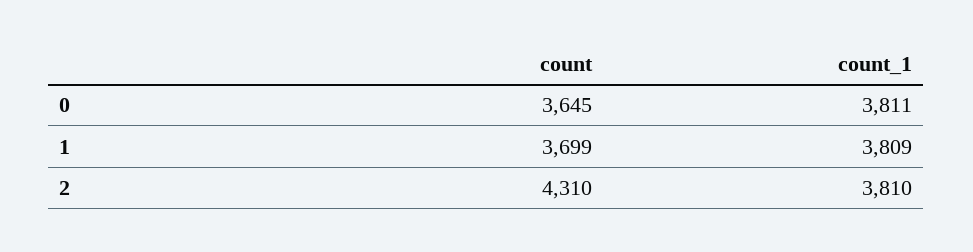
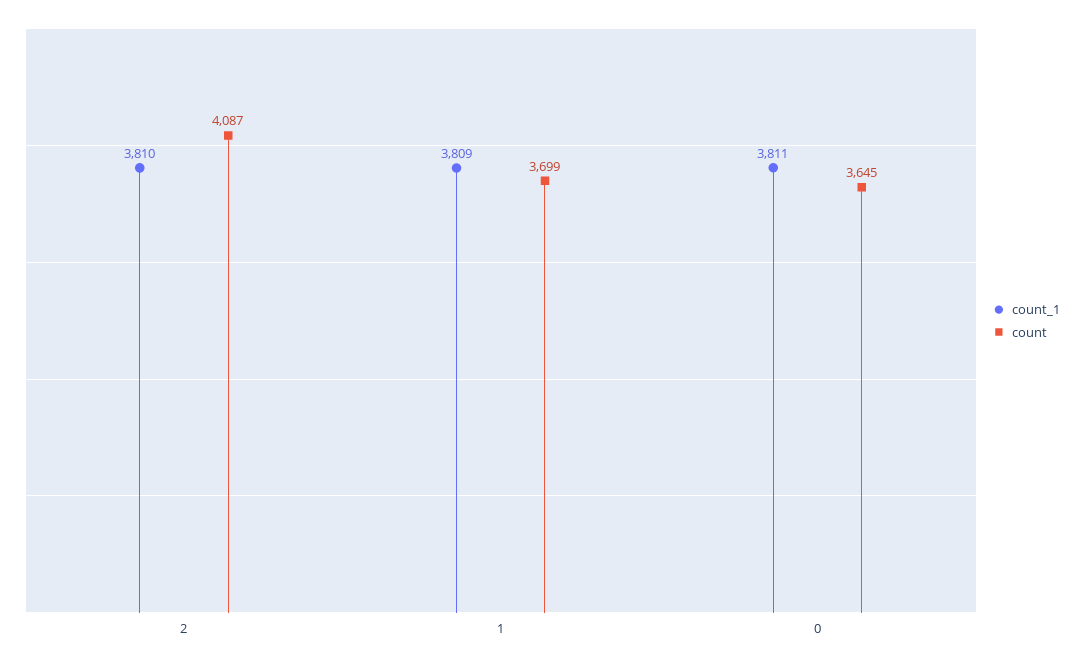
  {
    "count": {
      "0": 3645,
      "1": 3699,
-     "2": 4310
+     "2": 4087
    },
    "count_1": {
      "0": 3811,
      "1": 3809,
      "2": 3810
    }
  }

